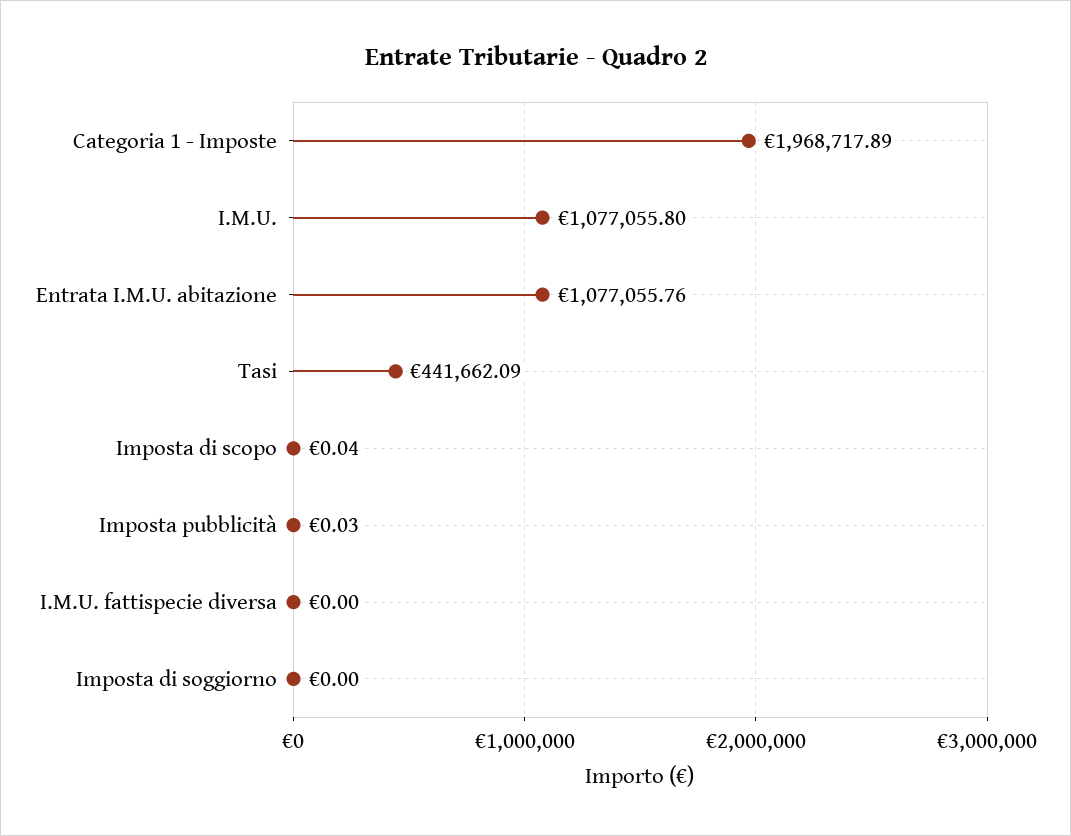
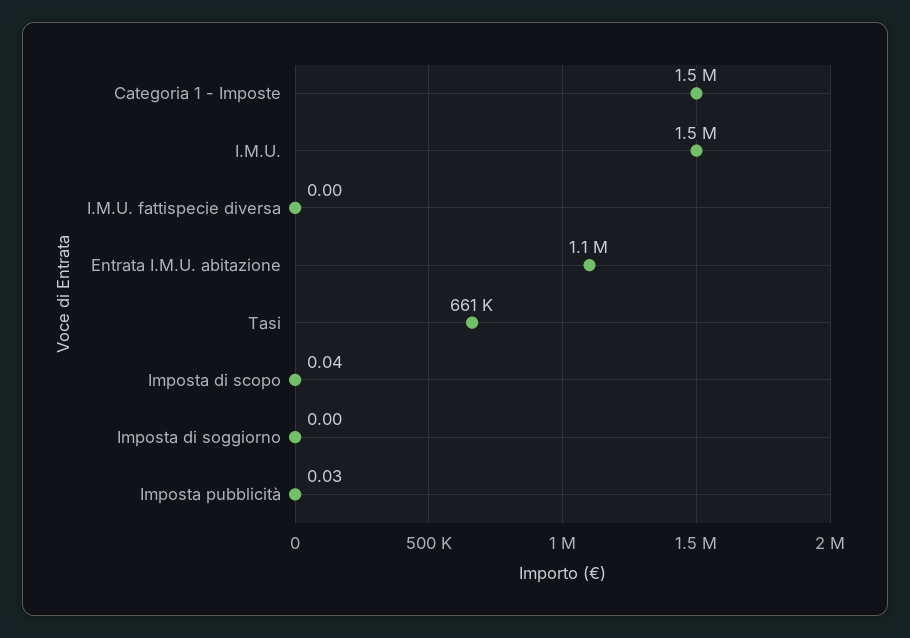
  {
-   "Categoria 1 - Imposte": 1968717.89,
+   "Categoria 1 - Imposte": 1500000,
-   "I.M.U.": 1077055.8,
+   "I.M.U.": 1500000,
    "Entrata I.M.U. abitazione": 1077055.76,
-   "Tasi": 441662.09,
+   "Tasi": 661000,
    "Imposta di scopo": 0.04,
    "Imposta pubblicità": 0.03,
    "I.M.U. fattispecie diversa": 0,
    "Imposta di soggiorno": 0
  }

